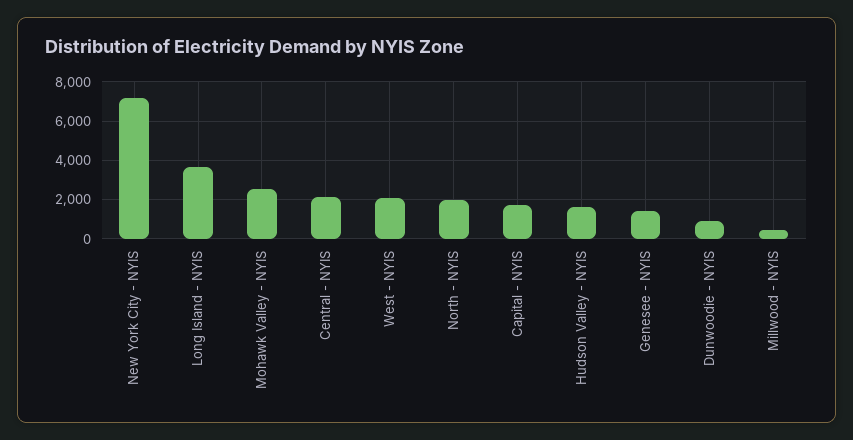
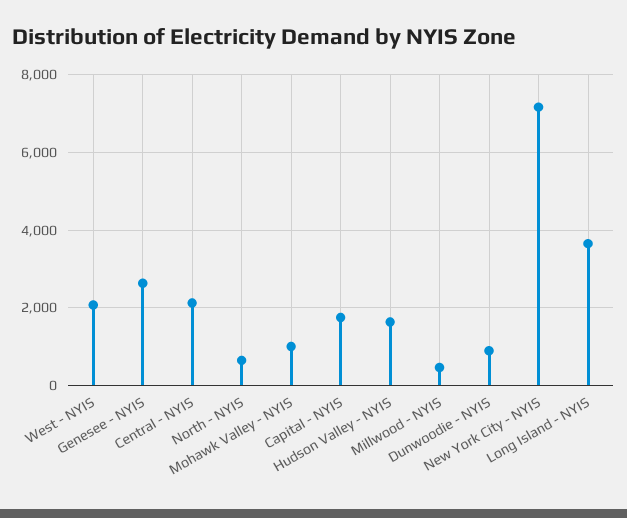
  {
    "New York City - NYIS": 7200,
    "Long Island - NYIS": 3600,
-   "Mohawk Valley - NYIS": 2500,
+   "Mohawk Valley - NYIS": 1000,
    "Central - NYIS": 2200,
    "West - NYIS": 2000,
-   "North - NYIS": 2000,
+   "North - NYIS": 600,
    "Capital - NYIS": 1800,
    "Hudson Valley - NYIS": 1600,
-   "Genesee - NYIS": 1500,
+   "Genesee - NYIS": 2600,
    "Dunwoodie - NYIS": 800,
    "Millwood - NYIS": 400
  }

